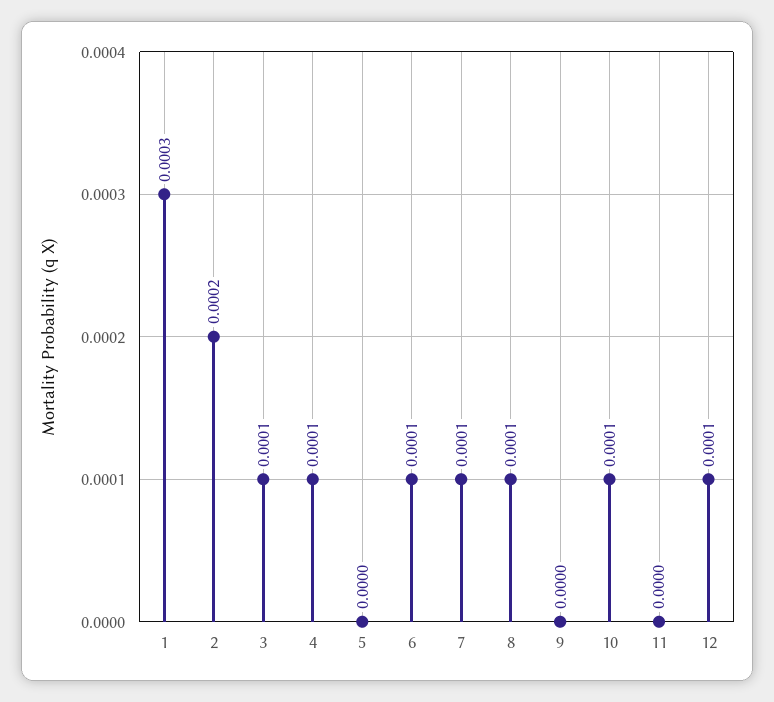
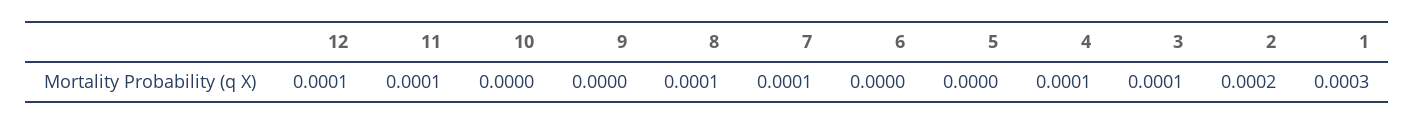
  {
    "1": 0.0003,
    "2": 0.0002,
    "3": 0.0001,
    "4": 0.0001,
    "5": 0,
-   "6": 0.0001,
+   "6": 0,
    "7": 0.0001,
    "8": 0.0001,
    "9": 0,
-   "10": 0.0001,
+   "10": 0,
-   "11": 0,
+   "11": 0.0001,
    "12": 0.0001
  }

